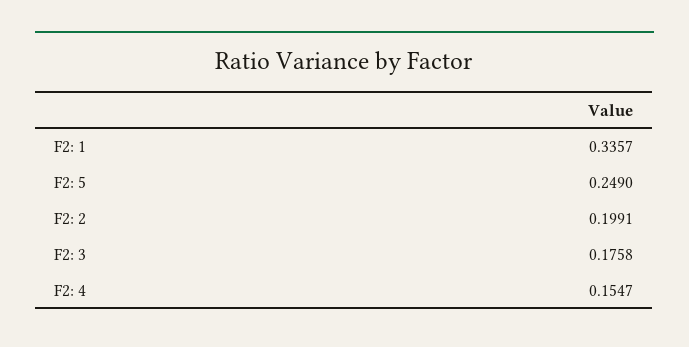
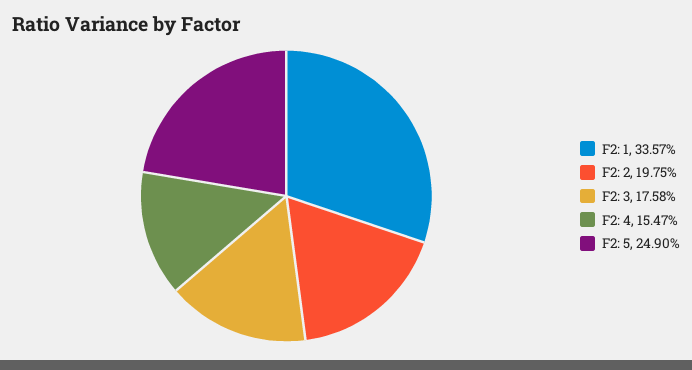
  {
    "F2: 1": 0.3357,
    "F2: 5": 0.249,
-   "F2: 2": 0.1991,
+   "F2: 2": 0.1975,
    "F2: 3": 0.1758,
    "F2: 4": 0.1547
  }

